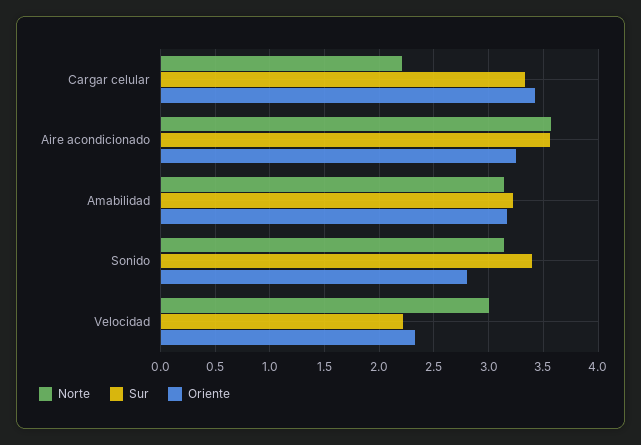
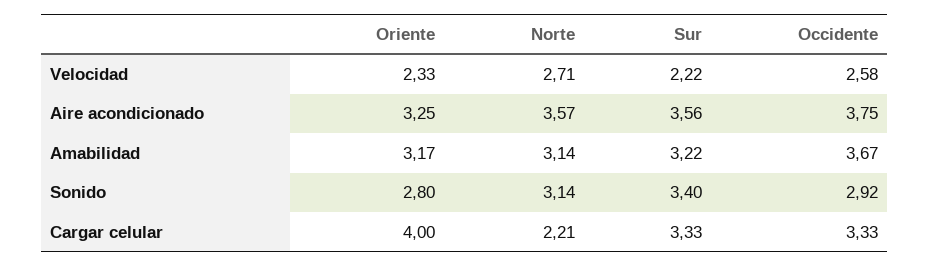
  {
    "Norte": {
      "Cargar celular": 2.21,
      "Aire acondicionado": 3.57,
      "Amabilidad": 3.14,
      "Sonido": 3.14,
-     "Velocidad": 3
+     "Velocidad": 2.71
    },
    "Sur": {
      "Cargar celular": 3.33,
      "Aire acondicionado": 3.56,
      "Amabilidad": 3.22,
      "Sonido": 3.4,
      "Velocidad": 2.22
    },
    "Oriente": {
-     "Cargar celular": 3.4,
+     "Cargar celular": 4,
      "Aire acondicionado": 3.25,
      "Amabilidad": 3.17,
      "Sonido": 2.8,
      "Velocidad": 2.33
-   }
+   },
+   "Occidente": {
+     "Velocidad": 2.58,
+     "Aire acondicionado": 3.75,
+     "Amabilidad": 3.67,
+     "Sonido": 2.92,
+     "Cargar celular": 3.33
+   }
  }

